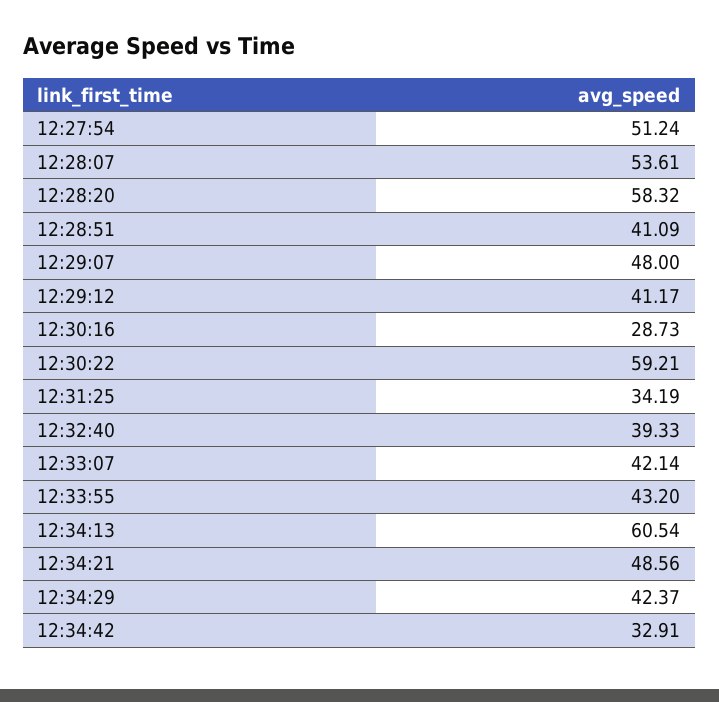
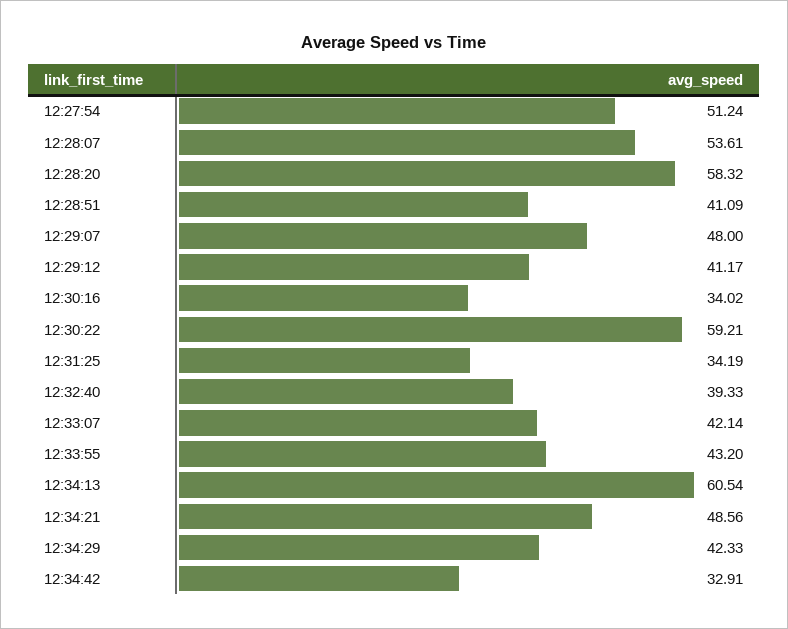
  {
    "12:27:54": 51.24,
    "12:28:07": 53.61,
    "12:28:20": 58.32,
    "12:28:51": 41.09,
    "12:29:07": 48,
    "12:29:12": 41.17,
-   "12:30:16": 28.73,
+   "12:30:16": 34.02,
    "12:30:22": 59.21,
    "12:31:25": 34.19,
    "12:32:40": 39.33,
    "12:33:07": 42.14,
    "12:33:55": 43.2,
    "12:34:13": 60.54,
    "12:34:21": 48.56,
-   "12:34:29": 42.37,
+   "12:34:29": 42.33,
    "12:34:42": 32.91
  }

